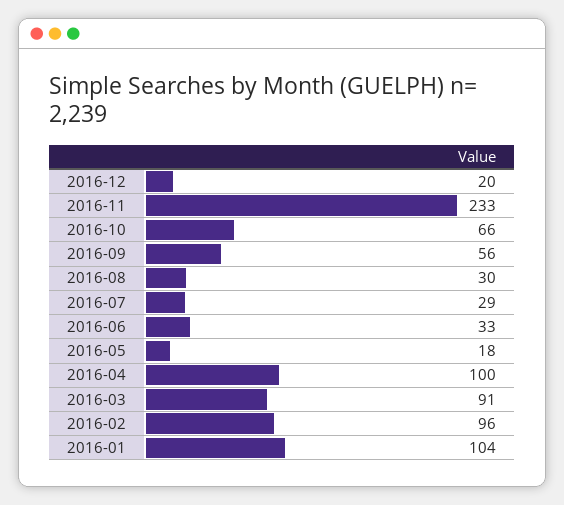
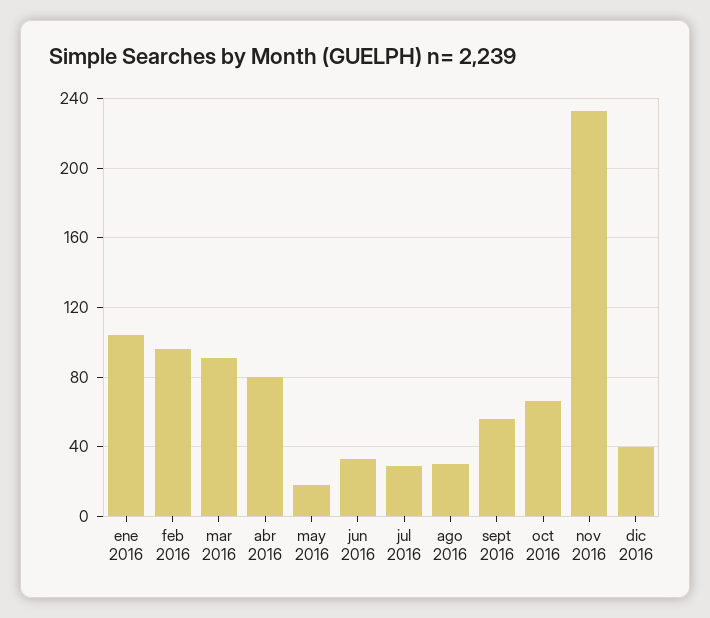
  {
-   "2016-12": 20,
+   "2016-12": 40,
    "2016-11": 233,
    "2016-10": 66,
    "2016-09": 56,
    "2016-08": 30,
    "2016-07": 29,
    "2016-06": 33,
    "2016-05": 18,
-   "2016-04": 100,
+   "2016-04": 80,
    "2016-03": 91,
    "2016-02": 96,
    "2016-01": 104
  }

